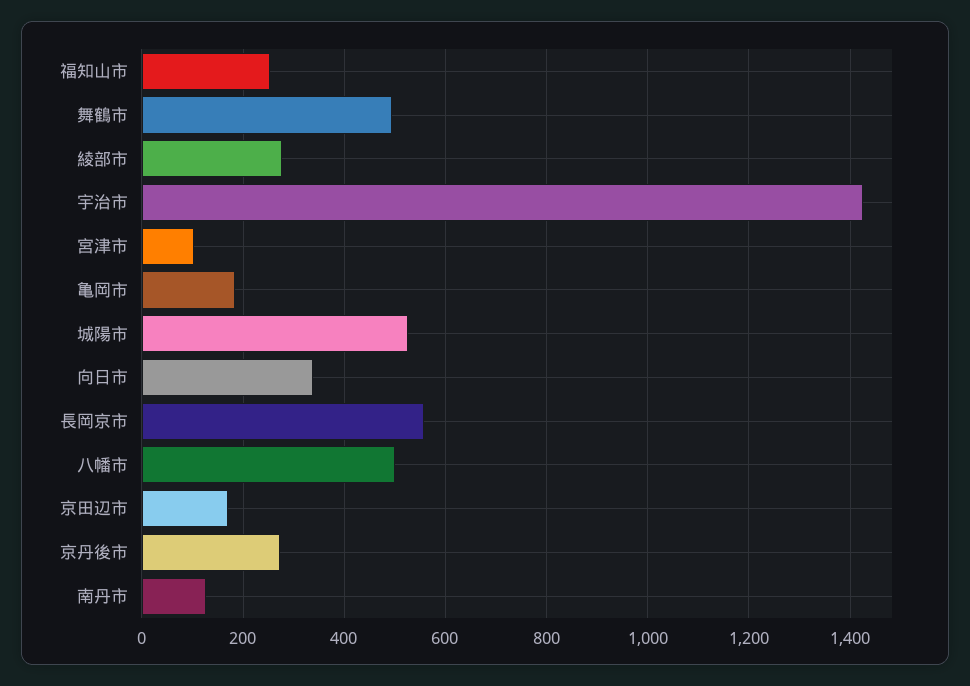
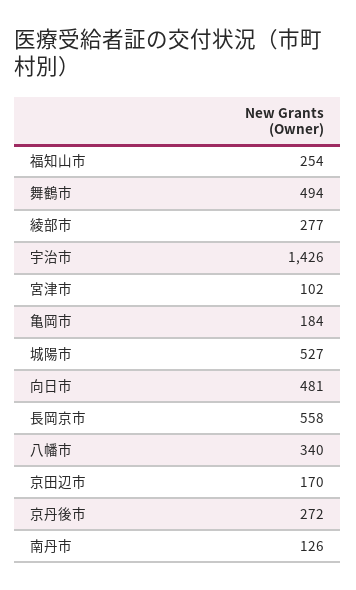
  {
    "福知山市": 254,
    "舞鶴市": 494,
    "綾部市": 277,
    "宇治市": 1426,
    "宮津市": 102,
    "亀岡市": 184,
    "城陽市": 527,
-   "向日市": 340,
+   "向日市": 481,
    "長岡京市": 558,
-   "八幡市": 500,
+   "八幡市": 340,
    "京田辺市": 170,
    "京丹後市": 272,
    "南丹市": 126
  }

